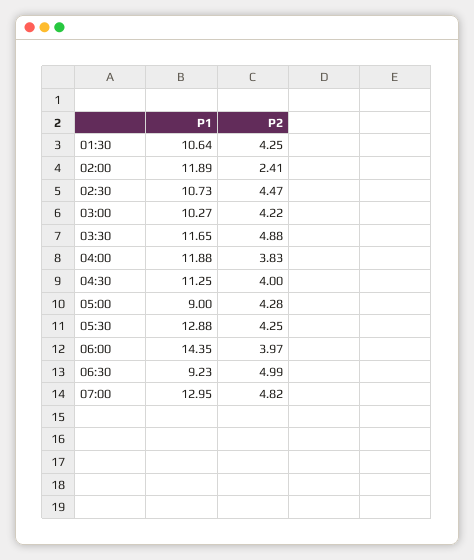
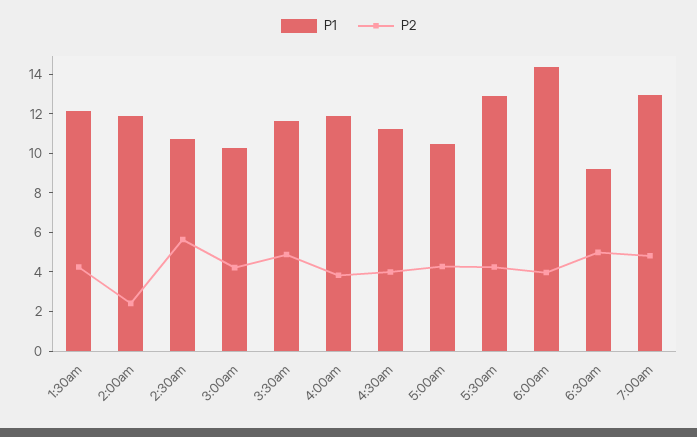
  {
    "P1": {
-     "01:30": 10.64,
+     "01:30": 12,
      "02:00": 11.89,
      "02:30": 10.73,
      "03:00": 10.27,
      "03:30": 11.65,
      "04:00": 11.88,
      "04:30": 11.25,
-     "05:00": 9,
+     "05:00": 10.5,
      "05:30": 12.88,
      "06:00": 14.35,
      "06:30": 9.23,
      "07:00": 12.95
    },
    "P2": {
      "01:30": 4.25,
      "02:00": 2.41,
-     "02:30": 4.47,
+     "02:30": 5.5,
      "03:00": 4.22,
      "03:30": 4.88,
      "04:00": 3.83,
      "04:30": 4,
      "05:00": 4.28,
      "05:30": 4.25,
      "06:00": 3.97,
      "06:30": 4.99,
      "07:00": 4.82
    }
  }

